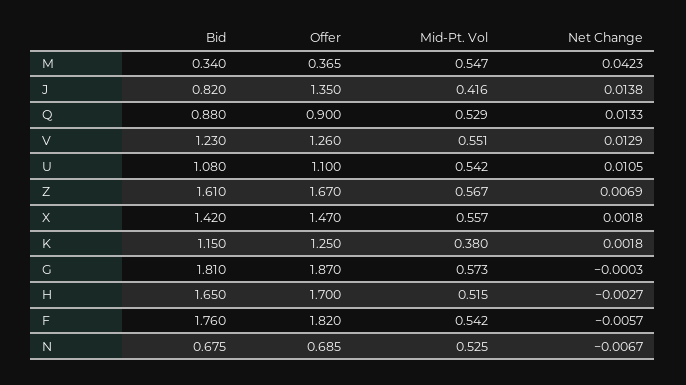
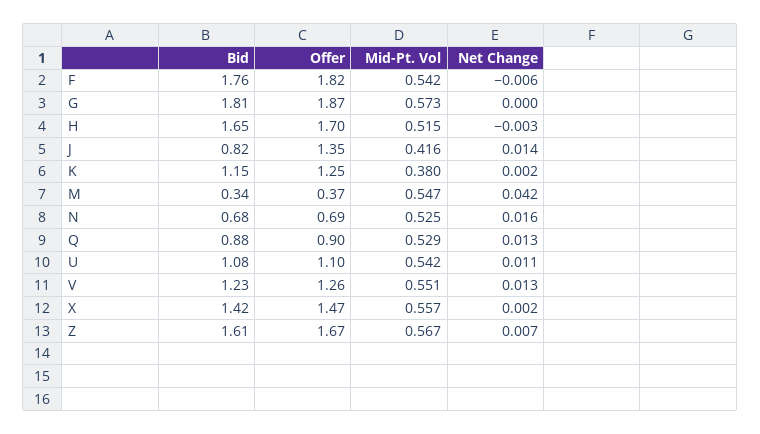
  {
    "Bid": {
      "M": 0.34,
      "J": 0.82,
      "Q": 0.88,
      "V": 1.23,
      "U": 1.08,
      "Z": 1.61,
      "X": 1.42,
      "K": 1.15,
      "G": 1.81,
      "H": 1.65,
      "F": 1.76,
      "N": 0.675
    },
    "Offer": {
      "M": 0.365,
      "J": 1.35,
      "Q": 0.9,
      "V": 1.26,
      "U": 1.1,
      "Z": 1.67,
      "X": 1.47,
      "K": 1.25,
      "G": 1.87,
      "H": 1.7,
      "F": 1.82,
      "N": 0.685
    },
    "Mid-Pt. Vol": {
      "M": 0.547,
      "J": 0.416,
      "Q": 0.529,
      "V": 0.551,
      "U": 0.542,
      "Z": 0.567,
      "X": 0.557,
      "K": 0.38,
      "G": 0.573,
      "H": 0.515,
      "F": 0.542,
      "N": 0.525
    },
    "Net Change": {
      "M": 0.0423,
      "J": 0.0138,
      "Q": 0.0133,
      "V": 0.0129,
      "U": 0.0105,
      "Z": 0.0069,
      "X": 0.0018,
      "K": 0.0018,
      "G": -0.0003,
      "H": -0.0027,
      "F": -0.0057,
-     "N": -0.0067
+     "N": 0.016
    }
  }

